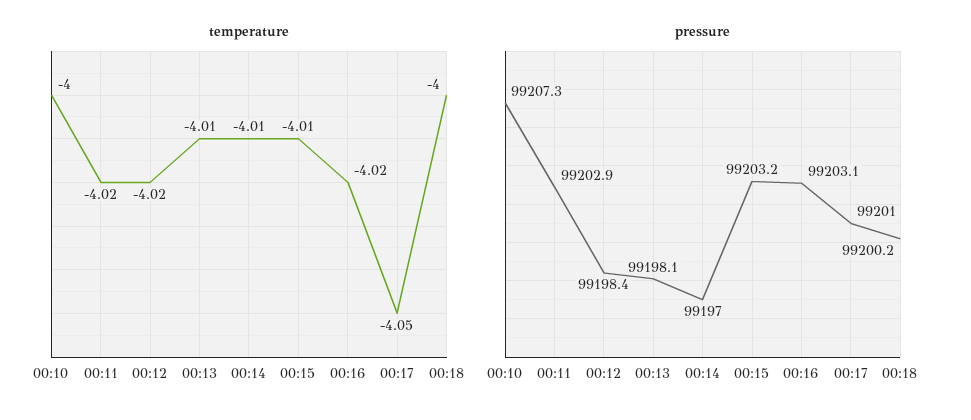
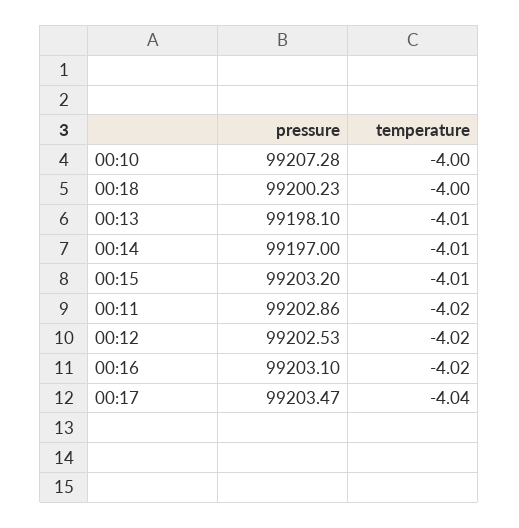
  {
    "temperature": {
      "00:10": -4,
      "00:11": -4.02,
      "00:12": -4.02,
      "00:13": -4.01,
      "00:14": -4.01,
      "00:15": -4.01,
      "00:16": -4.02,
-     "00:17": -4.05,
+     "00:17": -4.04,
      "00:18": -4
    },
    "pressure": {
      "00:10": 99207.28,
      "00:11": 99202.86,
-     "00:12": 99198.4,
+     "00:12": 99202.53,
      "00:13": 99198.1,
      "00:14": 99197,
      "00:15": 99203.2,
      "00:16": 99203.1,
-     "00:17": 99201,
+     "00:17": 99203.47,
      "00:18": 99200.23
    }
  }

